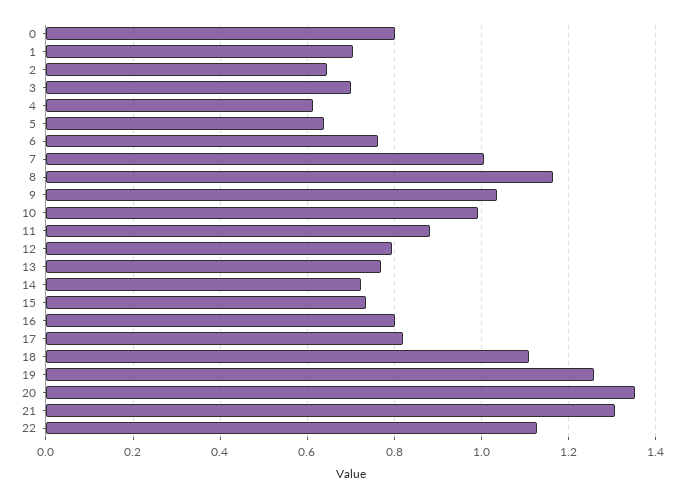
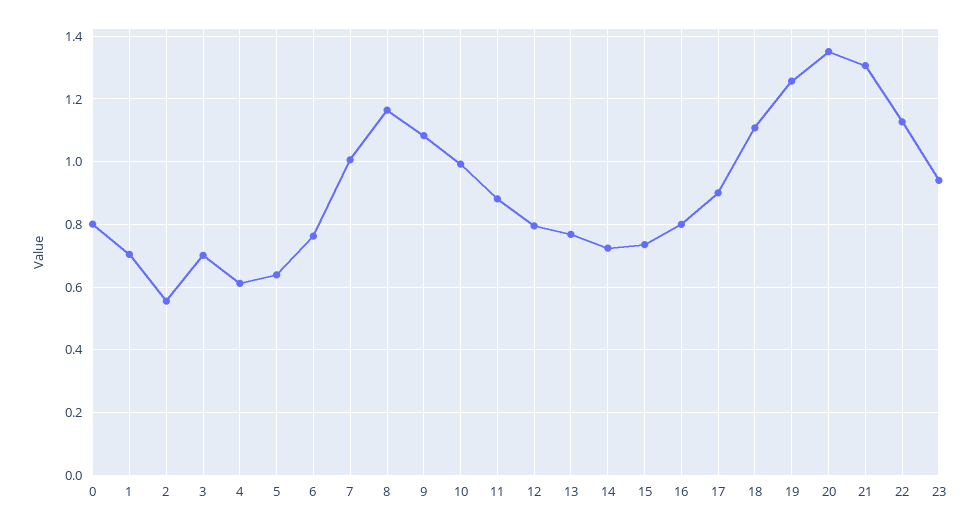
  {
    "0": 0.8,
    "1": 0.7,
-   "2": 0.64,
+   "2": 0.56,
    "3": 0.7,
    "4": 0.62,
    "5": 0.64,
    "6": 0.76,
    "7": 1,
    "8": 1.16,
-   "9": 1.04,
+   "9": 1.08,
    "10": 1,
    "11": 0.88,
    "12": 0.8,
    "13": 0.76,
    "14": 0.72,
    "15": 0.74,
    "16": 0.8,
-   "17": 0.82,
+   "17": 0.9,
    "18": 1.1,
    "19": 1.26,
    "20": 1.36,
    "21": 1.3,
-   "22": 1.12
+   "22": 1.12,
+   "23": 0.94
  }

